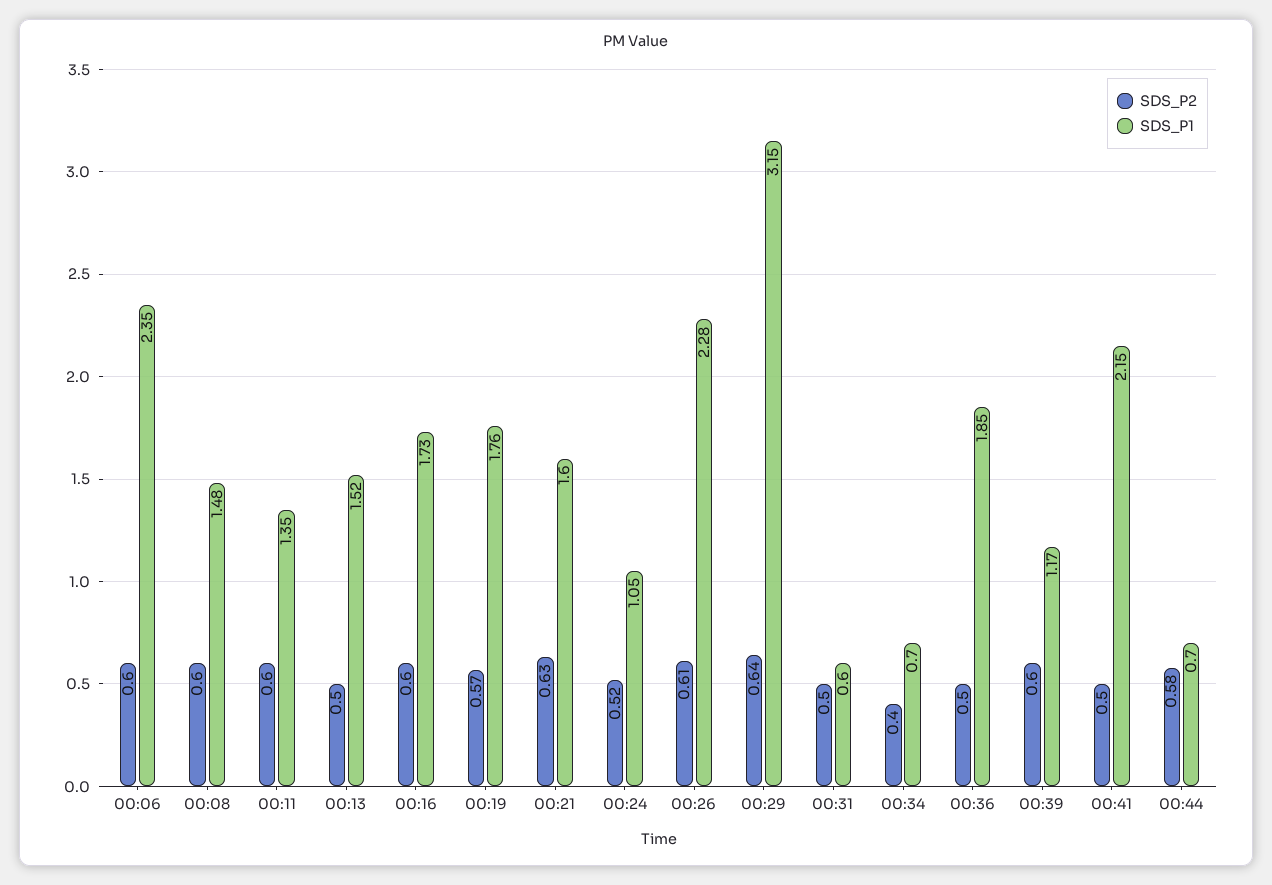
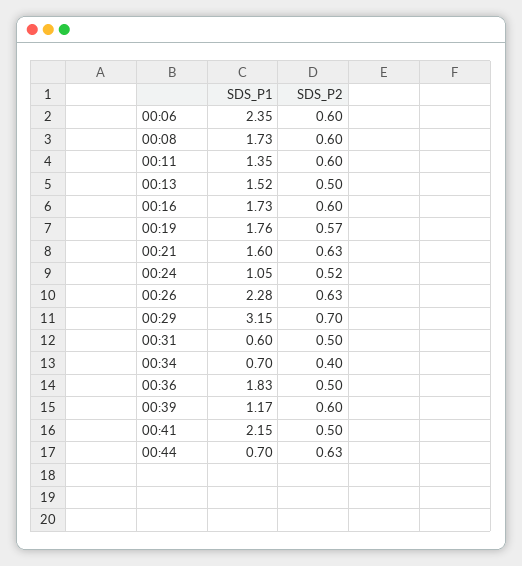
  {
    "SDS_P2": {
      "00:06": 0.6,
      "00:08": 0.6,
      "00:11": 0.6,
      "00:13": 0.5,
      "00:16": 0.6,
      "00:19": 0.57,
      "00:21": 0.63,
      "00:24": 0.52,
-     "00:26": 0.61,
+     "00:26": 0.63,
-     "00:29": 0.64,
+     "00:29": 0.7,
      "00:31": 0.5,
      "00:34": 0.4,
      "00:36": 0.5,
      "00:39": 0.6,
      "00:41": 0.5,
-     "00:44": 0.58
+     "00:44": 0.63
    },
    "SDS_P1": {
      "00:06": 2.35,
-     "00:08": 1.48,
+     "00:08": 1.73,
      "00:11": 1.35,
      "00:13": 1.52,
      "00:16": 1.73,
      "00:19": 1.76,
      "00:21": 1.6,
      "00:24": 1.05,
      "00:26": 2.28,
      "00:29": 3.15,
      "00:31": 0.6,
      "00:34": 0.7,
-     "00:36": 1.85,
+     "00:36": 1.83,
      "00:39": 1.17,
      "00:41": 2.15,
      "00:44": 0.7
    }
  }

